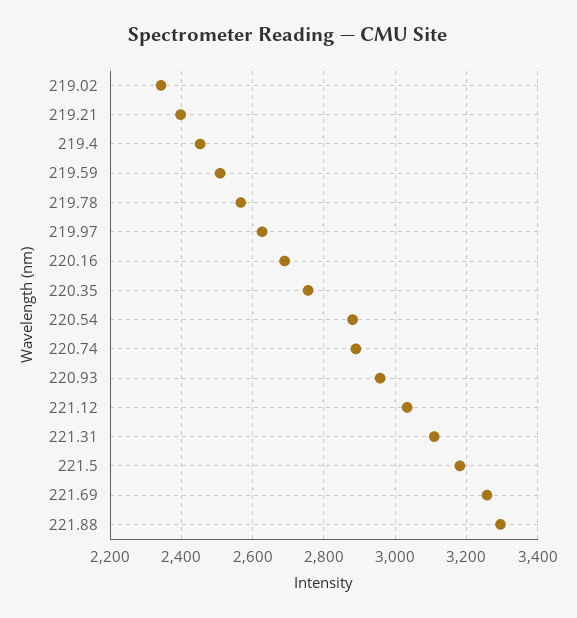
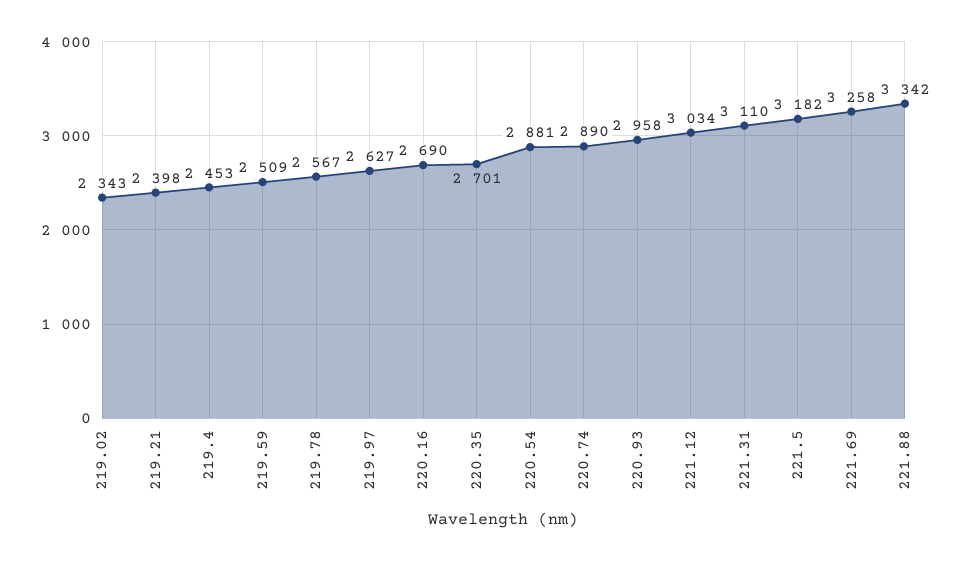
  {
    "219.02": 2343,
    "219.21": 2398,
    "219.4": 2453,
    "219.59": 2509,
    "219.78": 2567,
    "219.97": 2627,
    "220.16": 2690,
-   "220.35": 2760,
+   "220.35": 2701,
    "220.54": 2881,
    "220.74": 2890,
    "220.93": 2958,
    "221.12": 3034,
    "221.31": 3110,
    "221.5": 3182,
    "221.69": 3258,
-   "221.88": 3300
+   "221.88": 3342
  }

